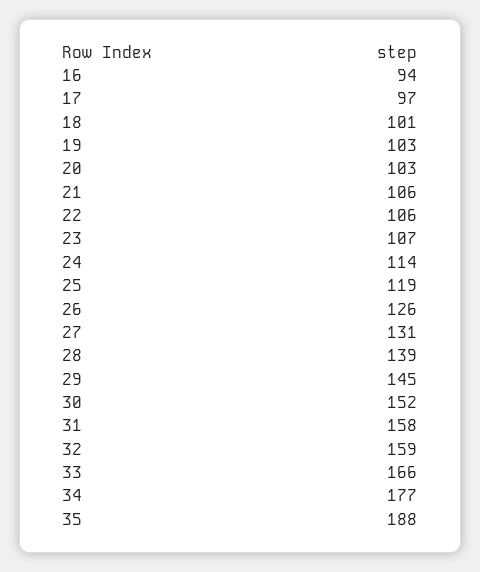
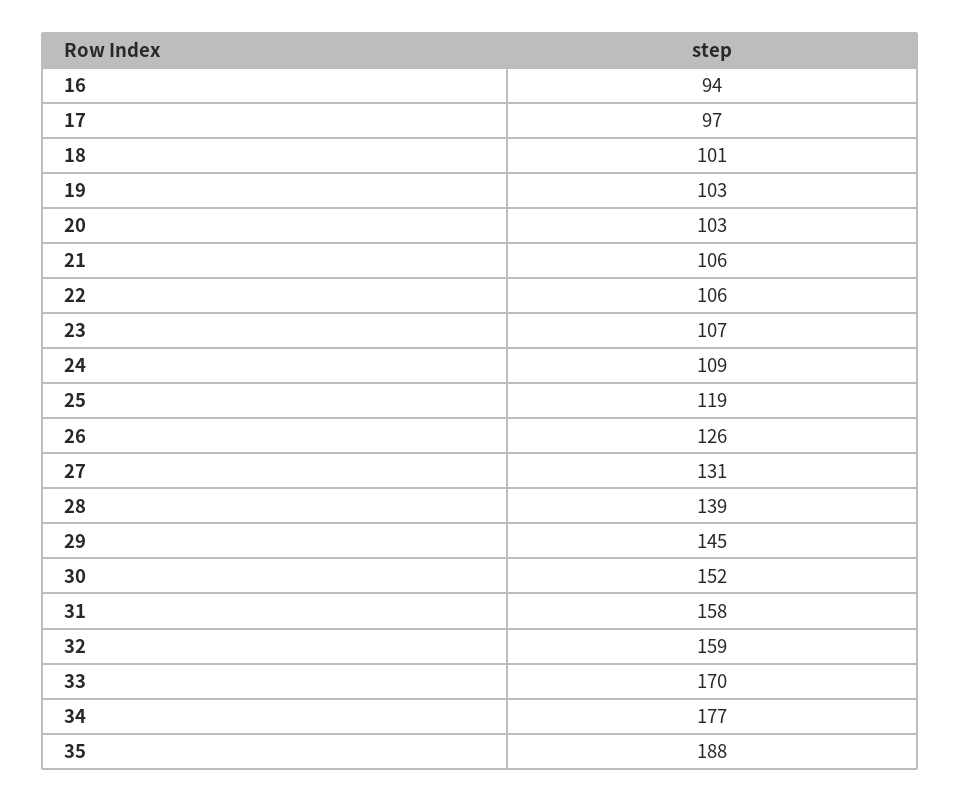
  {
    "16": 94,
    "17": 97,
    "18": 101,
    "19": 103,
    "20": 103,
    "21": 106,
    "22": 106,
    "23": 107,
-   "24": 114,
+   "24": 109,
    "25": 119,
    "26": 126,
    "27": 131,
    "28": 139,
    "29": 145,
    "30": 152,
    "31": 158,
    "32": 159,
-   "33": 166,
+   "33": 170,
    "34": 177,
    "35": 188
  }

